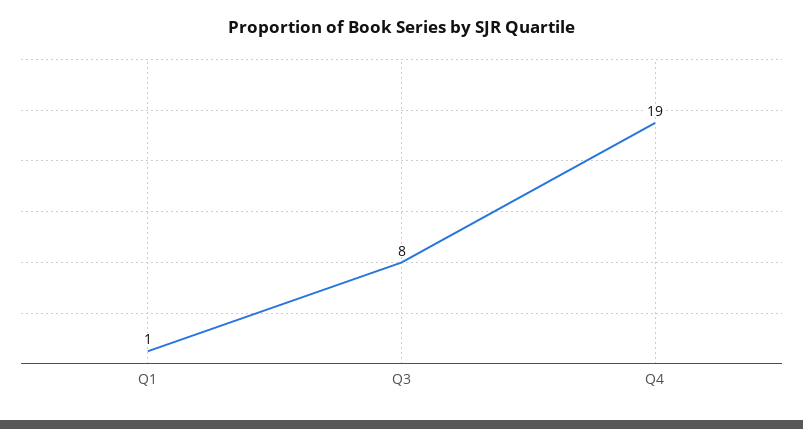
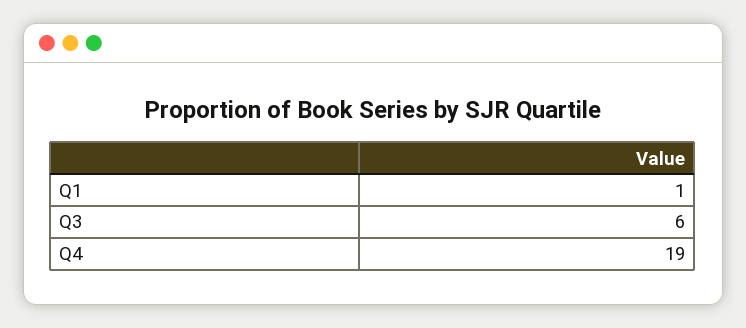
  {
    "Q1": 1,
-   "Q3": 8,
+   "Q3": 6,
    "Q4": 19
  }

